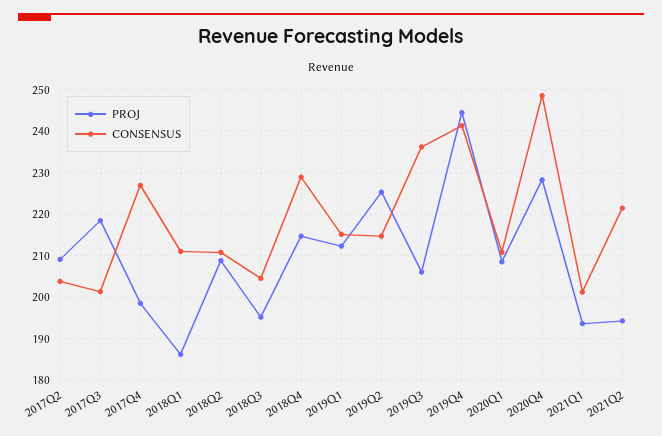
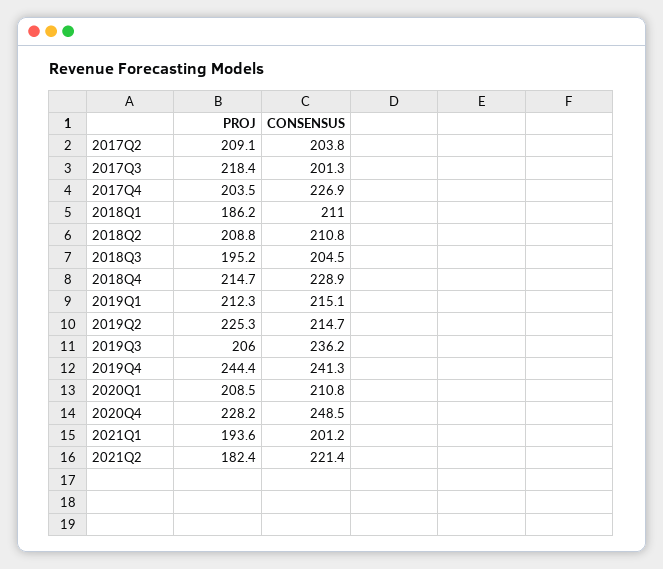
  {
    "PROJ": {
      "2017Q2": 209.1,
      "2017Q3": 218.4,
-     "2017Q4": 198,
+     "2017Q4": 203.5,
      "2018Q1": 186.2,
      "2018Q2": 208.8,
      "2018Q3": 195.2,
      "2018Q4": 214.7,
      "2019Q1": 212.3,
      "2019Q2": 225.3,
      "2019Q3": 206,
      "2019Q4": 244.4,
      "2020Q1": 208.5,
      "2020Q4": 228.2,
      "2021Q1": 193.6,
-     "2021Q2": 194
+     "2021Q2": 182.4
    },
    "CONSENSUS": {
      "2017Q2": 203.8,
      "2017Q3": 201.3,
      "2017Q4": 226.9,
      "2018Q1": 211,
      "2018Q2": 210.8,
      "2018Q3": 204.5,
      "2018Q4": 228.9,
      "2019Q1": 215.1,
      "2019Q2": 214.7,
      "2019Q3": 236.2,
      "2019Q4": 241.3,
      "2020Q1": 210.8,
      "2020Q4": 248.5,
      "2021Q1": 201.2,
      "2021Q2": 221.4
    }
  }

